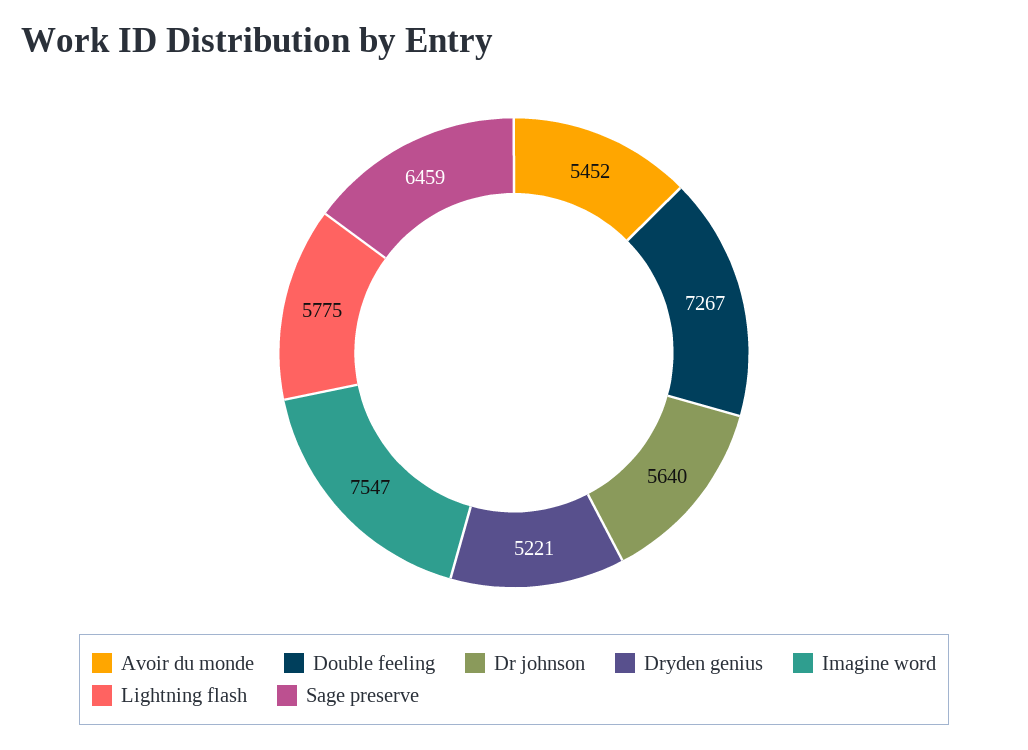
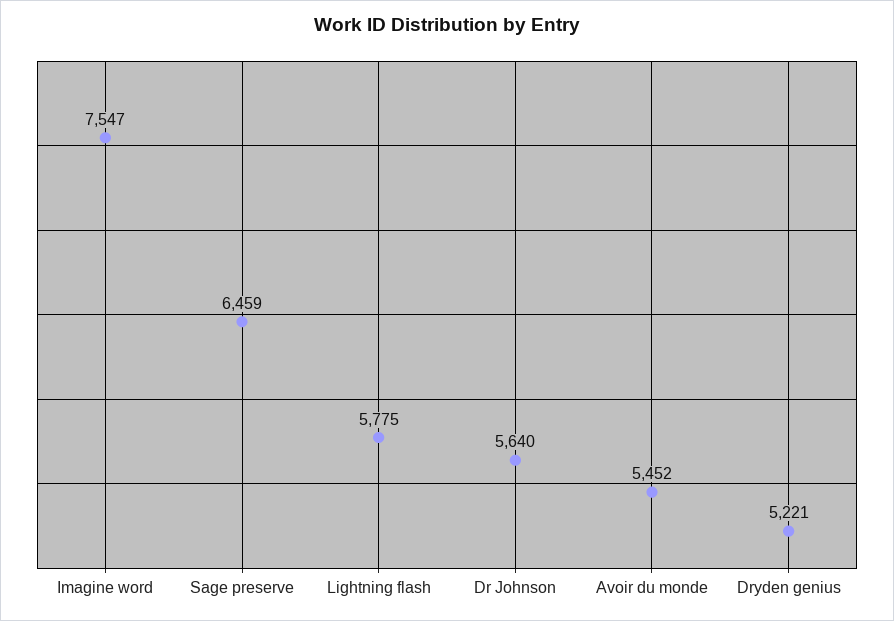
  {
    "Avoir du monde": 5452,
-   "Double feeling": 7267,
    "Dr johnson": 5640,
    "Dryden genius": 5221,
    "Imagine word": 7547,
    "Lightning flash": 5775,
    "Sage preserve": 6459
  }

